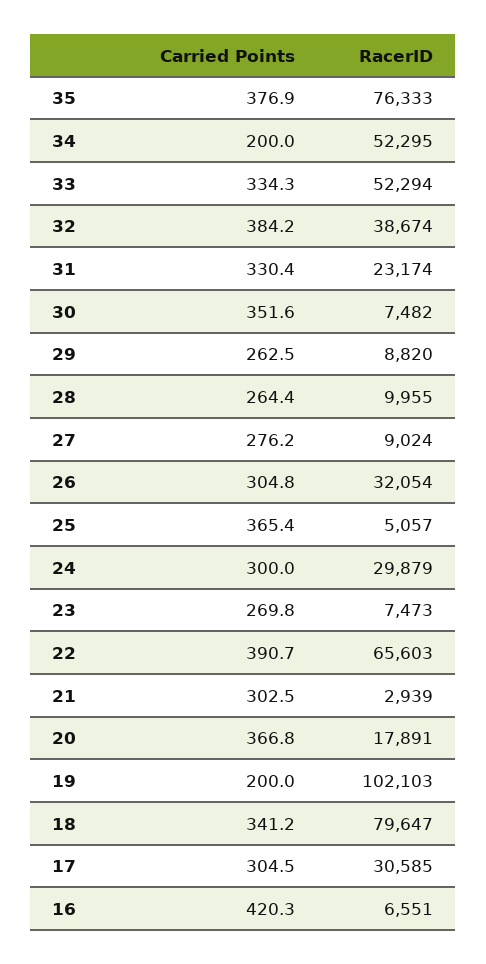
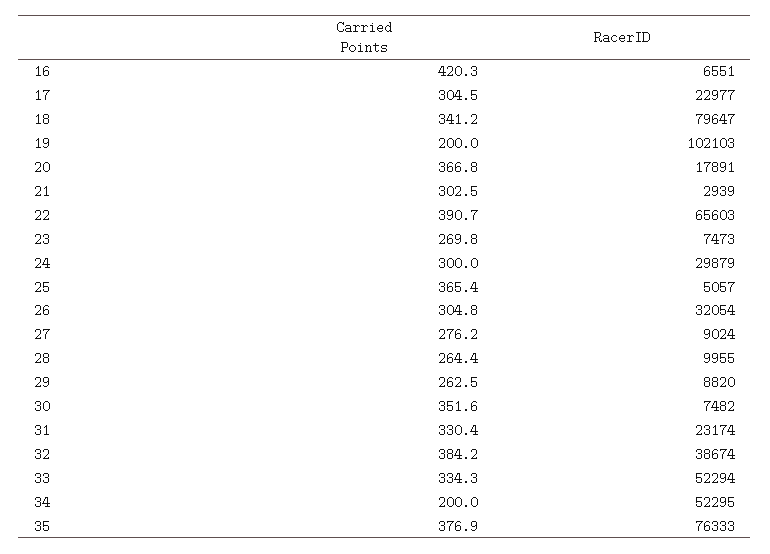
  {
    "Carried Points": {
      "35": 376.9,
      "34": 200,
      "33": 334.3,
      "32": 384.2,
      "31": 330.4,
      "30": 351.6,
      "29": 262.5,
      "28": 264.4,
      "27": 276.2,
      "26": 304.8,
      "25": 365.4,
      "24": 300,
      "23": 269.8,
      "22": 390.7,
      "21": 302.5,
      "20": 366.8,
      "19": 200,
      "18": 341.2,
      "17": 304.5,
      "16": 420.3
    },
    "RacerID": {
      "35": 76333,
      "34": 52295,
      "33": 52294,
      "32": 38674,
      "31": 23174,
      "30": 7482,
      "29": 8820,
      "28": 9955,
      "27": 9024,
      "26": 32054,
      "25": 5057,
      "24": 29879,
      "23": 7473,
      "22": 65603,
      "21": 2939,
      "20": 17891,
      "19": 102103,
      "18": 79647,
-     "17": 30585,
+     "17": 22977,
      "16": 6551
    }
  }

